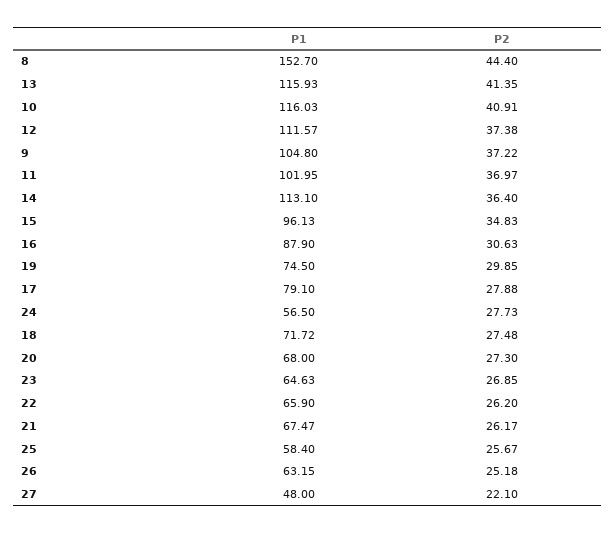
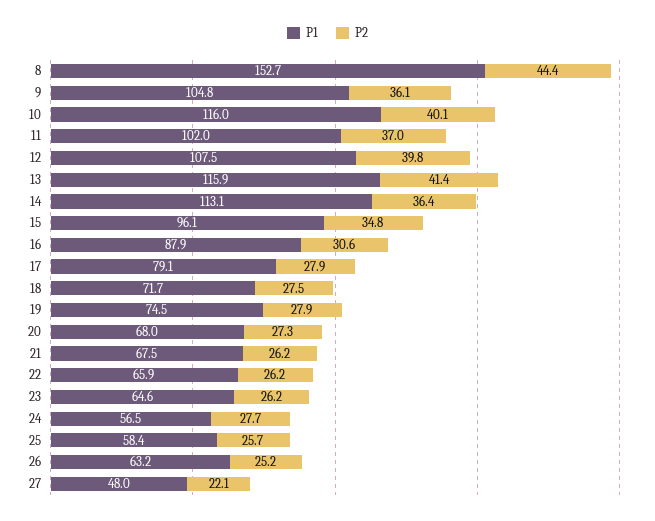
  {
    "P1": {
      "8": 152.7,
      "13": 115.93,
      "10": 116.03,
-     "12": 111.57,
+     "12": 107.5,
      "9": 104.8,
      "11": 101.95,
      "14": 113.1,
      "15": 96.13,
      "16": 87.9,
      "19": 74.5,
      "17": 79.1,
      "24": 56.5,
      "18": 71.72,
      "20": 68,
      "23": 64.63,
      "22": 65.9,
      "21": 67.47,
      "25": 58.4,
      "26": 63.15,
      "27": 48
    },
    "P2": {
      "8": 44.4,
      "13": 41.35,
-     "10": 40.91,
+     "10": 40.1,
-     "12": 37.38,
+     "12": 39.8,
-     "9": 37.22,
+     "9": 36.1,
      "11": 36.97,
      "14": 36.4,
      "15": 34.83,
      "16": 30.63,
-     "19": 29.85,
+     "19": 27.9,
      "17": 27.88,
      "24": 27.73,
      "18": 27.48,
      "20": 27.3,
-     "23": 26.85,
+     "23": 26.2,
      "22": 26.2,
      "21": 26.17,
      "25": 25.67,
      "26": 25.18,
      "27": 22.1
    }
  }

